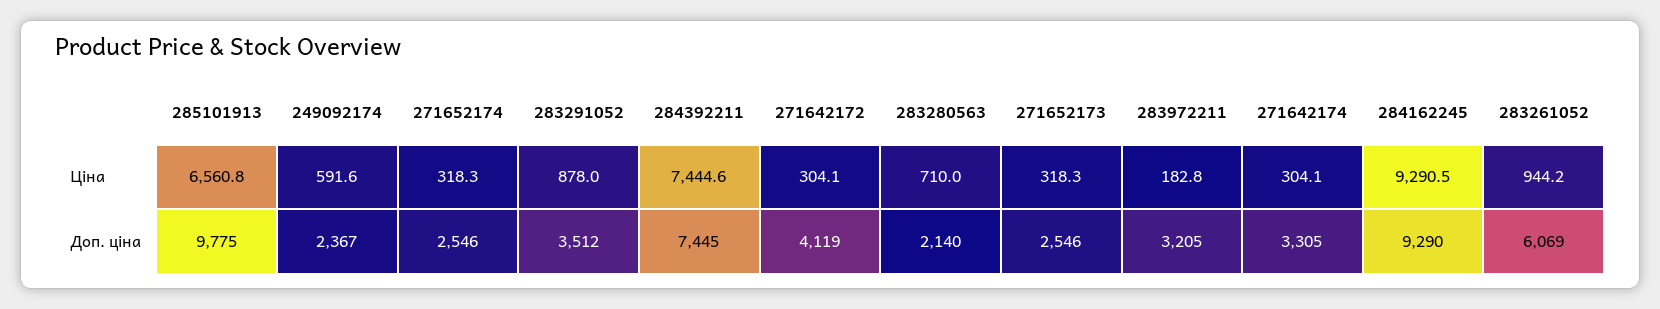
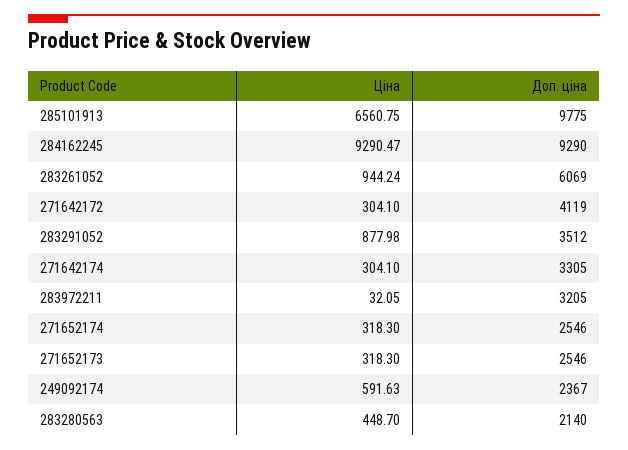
  {
    "285101913": {
      "Ціна": 6560.75,
      "Доп. ціна": 9775
    },
    "249092174": {
      "Ціна": 591.63,
      "Доп. ціна": 2367
    },
    "271652174": {
      "Ціна": 318.3,
      "Доп. ціна": 2546
    },
    "283291052": {
      "Ціна": 877.98,
      "Доп. ціна": 3512
    },
-   "284392211": {
-     "Ціна": 7444.6,
-     "Доп. ціна": 7445
-   },
    "271642172": {
      "Ціна": 304.1,
      "Доп. ціна": 4119
    },
    "283280563": {
-     "Ціна": 710,
+     "Ціна": 448.7,
      "Доп. ціна": 2140
    },
    "271652173": {
      "Ціна": 318.3,
      "Доп. ціна": 2546
    },
    "283972211": {
-     "Ціна": 182.8,
+     "Ціна": 32.05,
      "Доп. ціна": 3205
    },
    "271642174": {
      "Ціна": 304.1,
      "Доп. ціна": 3305
    },
    "284162245": {
      "Ціна": 9290.47,
      "Доп. ціна": 9290
    },
    "283261052": {
      "Ціна": 944.24,
      "Доп. ціна": 6069
    }
  }

